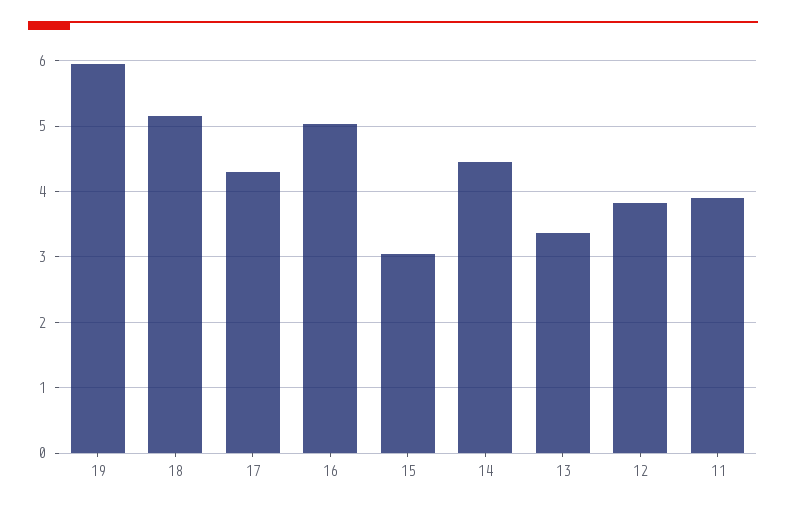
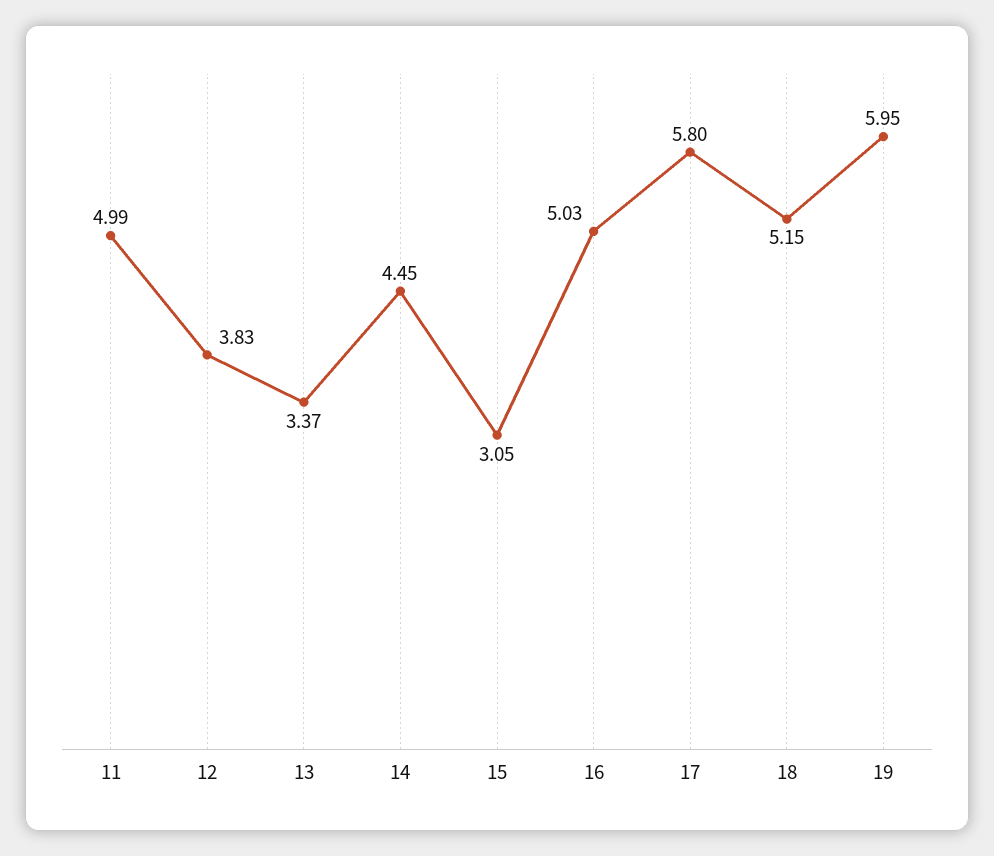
  {
    "19": 5.95,
    "18": 5.15,
-   "17": 4.3,
+   "17": 5.8,
    "16": 5.03,
    "15": 3.05,
    "14": 4.45,
    "13": 3.37,
    "12": 3.83,
-   "11": 3.9
+   "11": 4.99
  }

